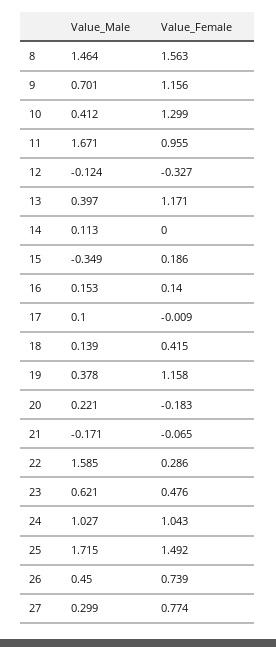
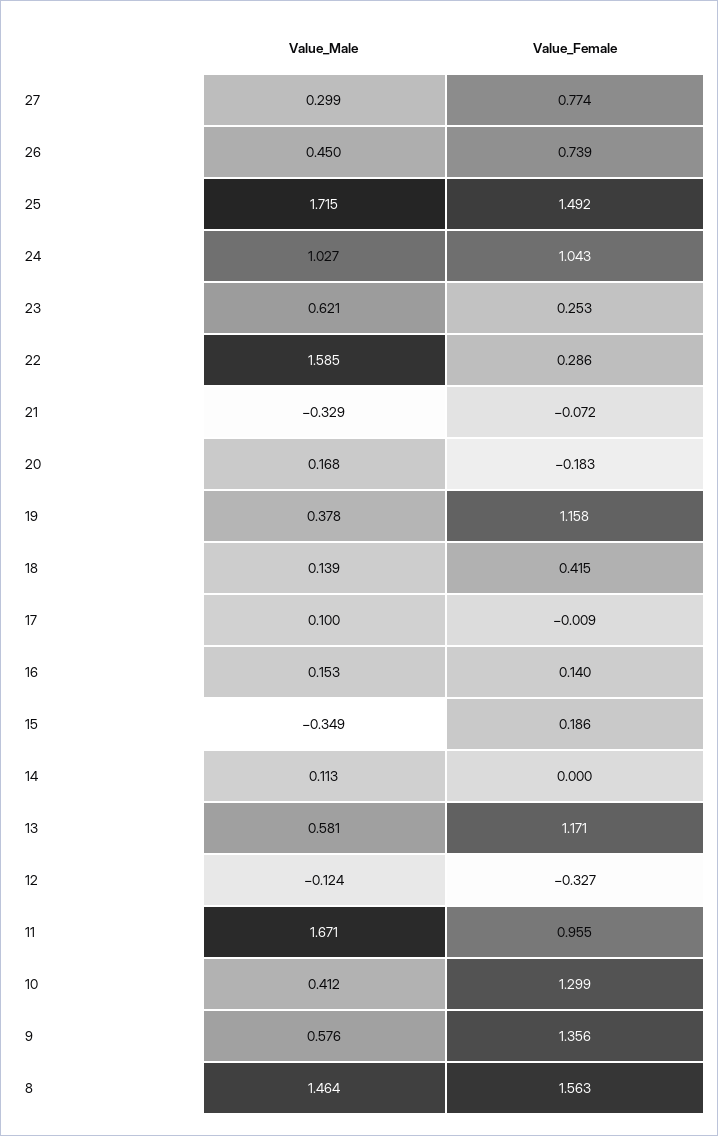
  {
    "Value_Male": {
      "8": 1.464,
-     "9": 0.701,
+     "9": 0.576,
      "10": 0.412,
      "11": 1.671,
      "12": -0.124,
-     "13": 0.397,
+     "13": 0.581,
      "14": 0.113,
      "15": -0.349,
      "16": 0.153,
      "17": 0.1,
      "18": 0.139,
      "19": 0.378,
-     "20": 0.221,
+     "20": 0.168,
-     "21": -0.171,
+     "21": -0.329,
      "22": 1.585,
      "23": 0.621,
      "24": 1.027,
      "25": 1.715,
      "26": 0.45,
      "27": 0.299
    },
    "Value_Female": {
      "8": 1.563,
-     "9": 1.156,
+     "9": 1.356,
      "10": 1.299,
      "11": 0.955,
      "12": -0.327,
      "13": 1.171,
      "14": 0,
      "15": 0.186,
      "16": 0.14,
      "17": -0.009,
      "18": 0.415,
      "19": 1.158,
      "20": -0.183,
-     "21": -0.065,
+     "21": -0.072,
      "22": 0.286,
-     "23": 0.476,
+     "23": 0.253,
      "24": 1.043,
      "25": 1.492,
      "26": 0.739,
      "27": 0.774
    }
  }

